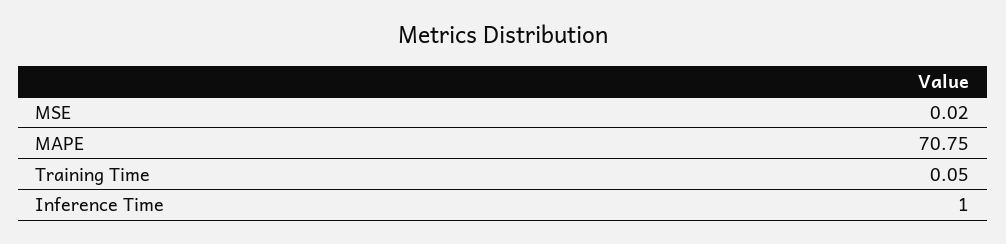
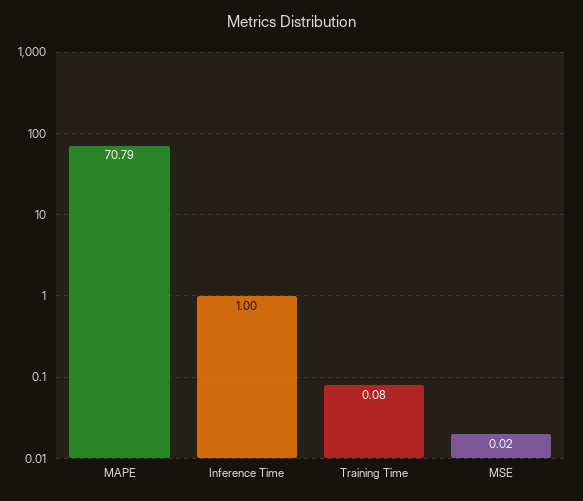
  {
    "MSE": 0.02,
-   "MAPE": 70.75,
+   "MAPE": 70.79,
-   "Training Time": 0.05,
+   "Training Time": 0.08,
    "Inference Time": 1
  }

